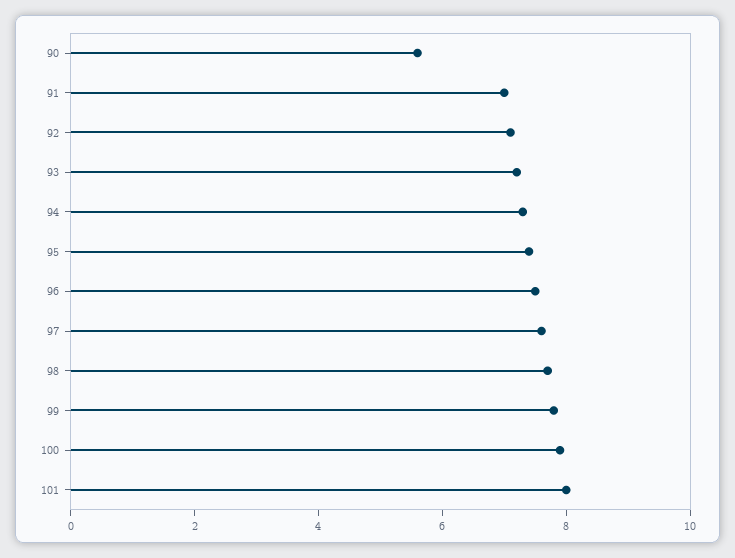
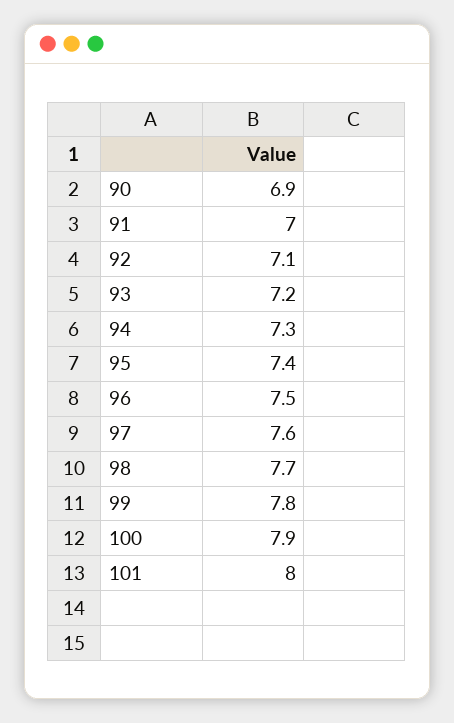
  {
-   "90": 5.5,
+   "90": 6.9,
    "91": 7,
    "92": 7.1,
    "93": 7.2,
    "94": 7.3,
    "95": 7.4,
    "96": 7.5,
    "97": 7.6,
    "98": 7.7,
    "99": 7.8,
    "100": 7.9,
    "101": 8
  }

